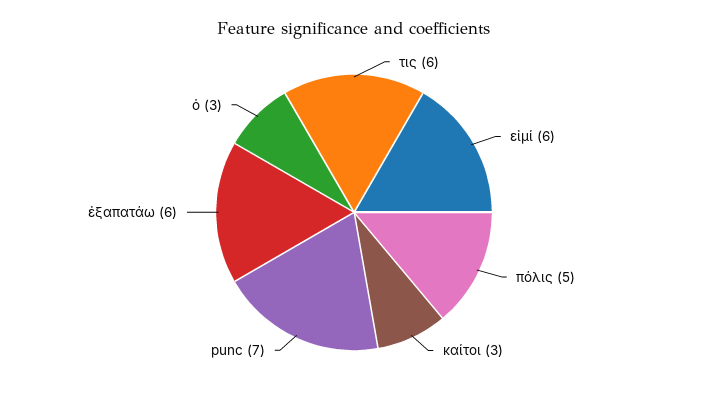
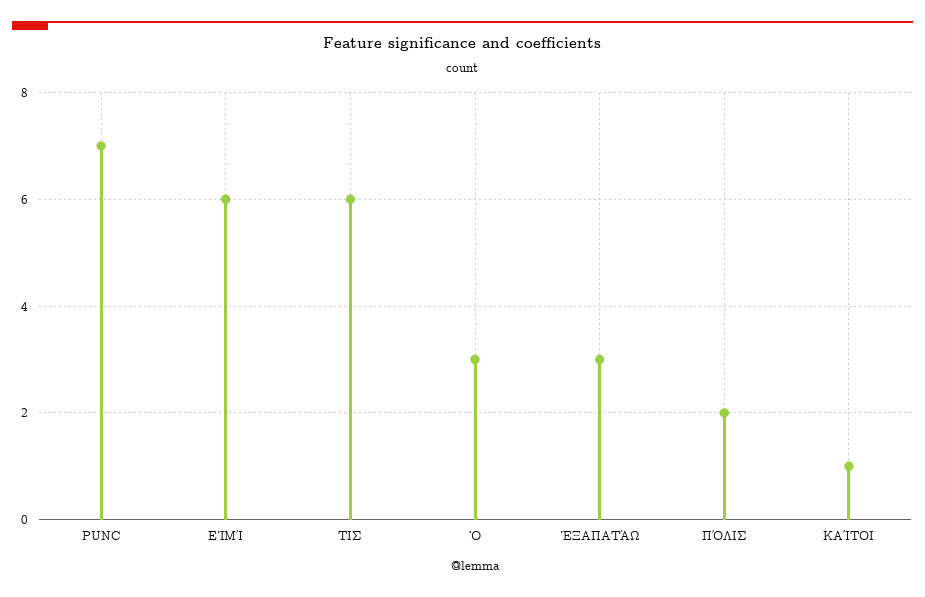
  {
    "τις": 6,
    "εἰμί": 6,
-   "πόλις": 5,
+   "πόλις": 2,
-   "καίτοι": 3,
+   "καίτοι": 1,
    "punc": 7,
-   "ἐξαπατάω": 6,
+   "ἐξαπατάω": 3,
    "ὁ": 3
  }

